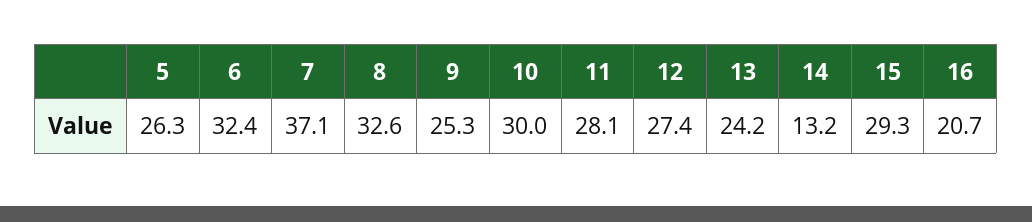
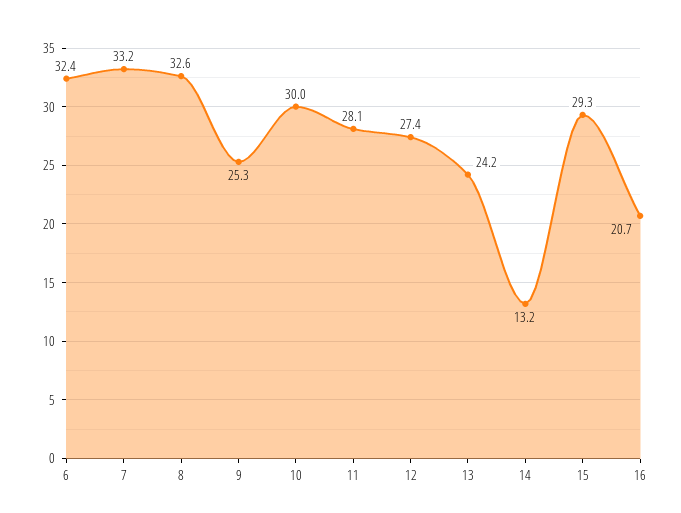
  {
-   "5": 26.3,
    "6": 32.4,
-   "7": 37.1,
+   "7": 33.2,
    "8": 32.6,
    "9": 25.3,
    "10": 30,
    "11": 28.1,
    "12": 27.4,
    "13": 24.2,
    "14": 13.2,
    "15": 29.3,
    "16": 20.7
  }

